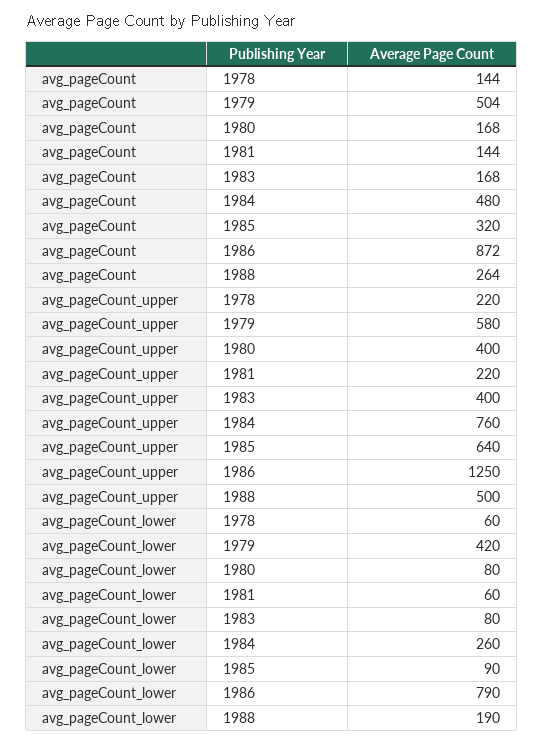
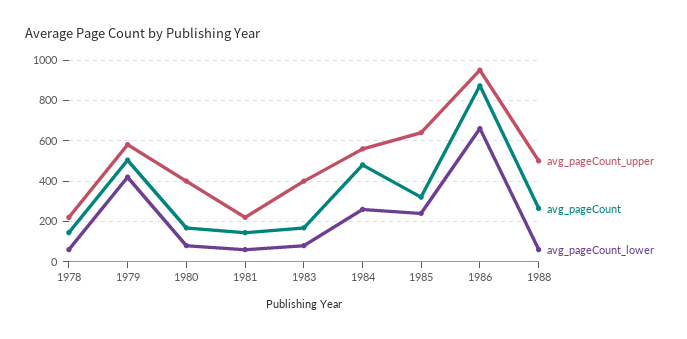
  {
    "avg_pageCount": {
      "1978": 144,
      "1979": 504,
      "1980": 168,
      "1981": 144,
      "1983": 168,
      "1984": 480,
      "1985": 320,
      "1986": 872,
      "1988": 264
    },
    "avg_pageCount_upper": {
      "1978": 220,
      "1979": 580,
      "1980": 400,
      "1981": 220,
      "1983": 400,
-     "1984": 760,
+     "1984": 550,
      "1985": 640,
-     "1986": 1250,
+     "1986": 950,
      "1988": 500
    },
    "avg_pageCount_lower": {
      "1978": 60,
      "1979": 420,
      "1980": 80,
      "1981": 60,
      "1983": 80,
      "1984": 260,
-     "1985": 90,
+     "1985": 250,
-     "1986": 790,
+     "1986": 650,
-     "1988": 190
+     "1988": 50
    }
  }

